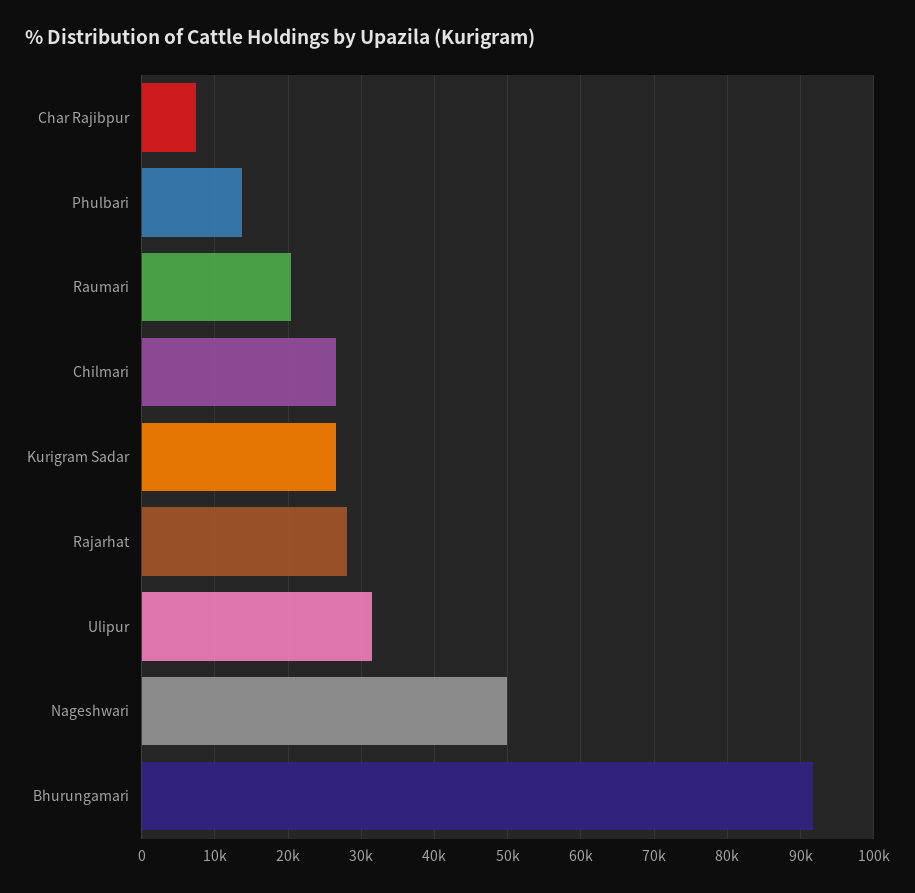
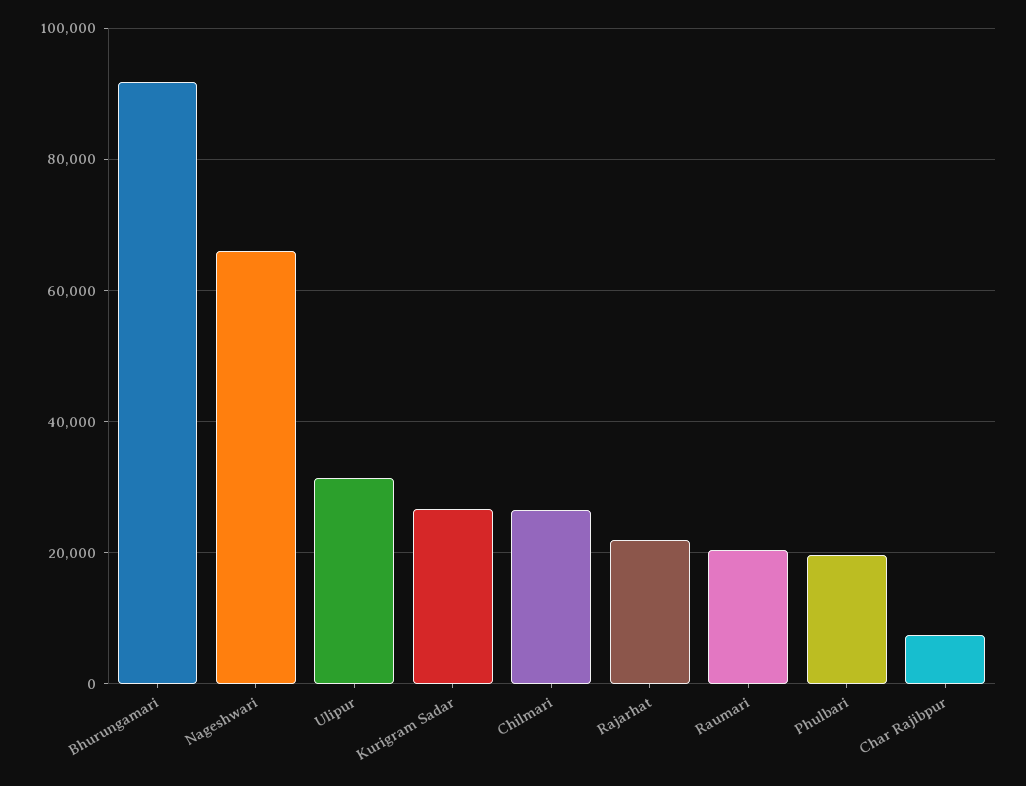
  {
    "Char Rajibpur": 7000,
-   "Phulbari": 14000,
+   "Phulbari": 20000,
    "Raumari": 20000,
    "Chilmari": 27000,
    "Kurigram Sadar": 27000,
-   "Rajarhat": 28000,
+   "Rajarhat": 22000,
    "Ulipur": 31000,
-   "Nageshwari": 50000,
+   "Nageshwari": 66000,
    "Bhurungamari": 92000
  }

